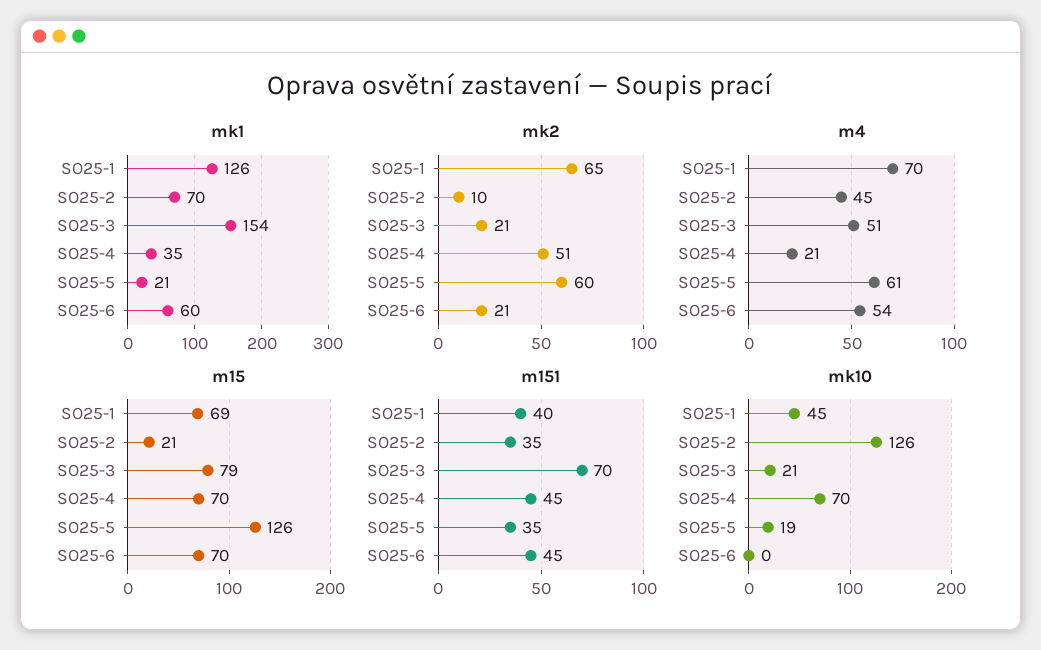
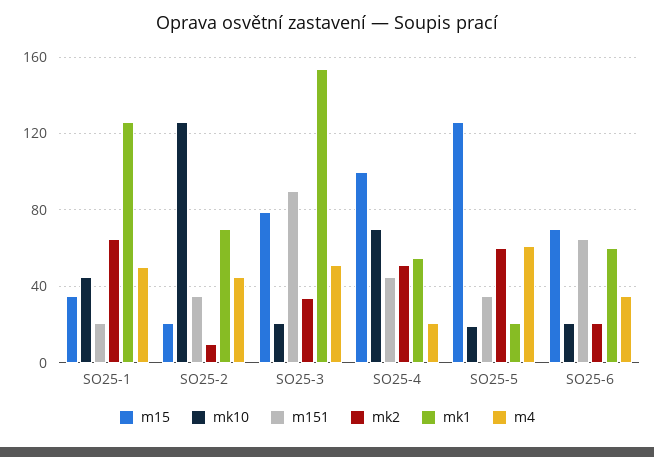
  {
    "mk1": {
      "SO25-1": 126,
      "SO25-2": 70,
      "SO25-3": 154,
-     "SO25-4": 35,
+     "SO25-4": 55,
      "SO25-5": 21,
      "SO25-6": 60
    },
    "mk2": {
      "SO25-1": 65,
      "SO25-2": 10,
-     "SO25-3": 21,
+     "SO25-3": 35,
      "SO25-4": 51,
      "SO25-5": 60,
      "SO25-6": 21
    },
    "m4": {
-     "SO25-1": 70,
+     "SO25-1": 50,
      "SO25-2": 45,
      "SO25-3": 51,
      "SO25-4": 21,
      "SO25-5": 61,
-     "SO25-6": 54
+     "SO25-6": 35
    },
    "m15": {
-     "SO25-1": 69,
+     "SO25-1": 35,
      "SO25-2": 21,
      "SO25-3": 79,
-     "SO25-4": 70,
+     "SO25-4": 100,
      "SO25-5": 126,
      "SO25-6": 70
    },
    "m151": {
-     "SO25-1": 40,
+     "SO25-1": 20,
      "SO25-2": 35,
-     "SO25-3": 70,
+     "SO25-3": 90,
      "SO25-4": 45,
      "SO25-5": 35,
-     "SO25-6": 45
+     "SO25-6": 65
    },
    "mk10": {
      "SO25-1": 45,
      "SO25-2": 126,
      "SO25-3": 21,
      "SO25-4": 70,
      "SO25-5": 19,
-     "SO25-6": 0
+     "SO25-6": 20
    }
  }

